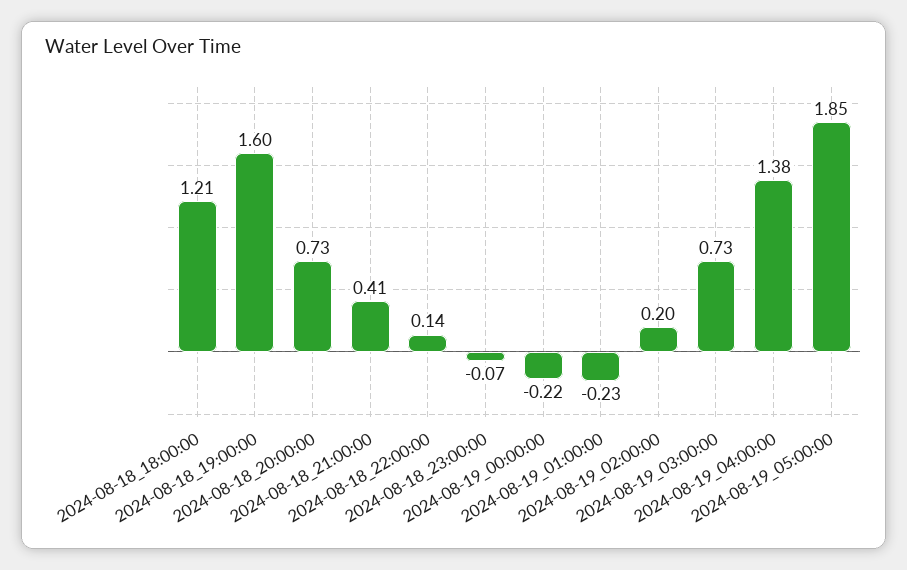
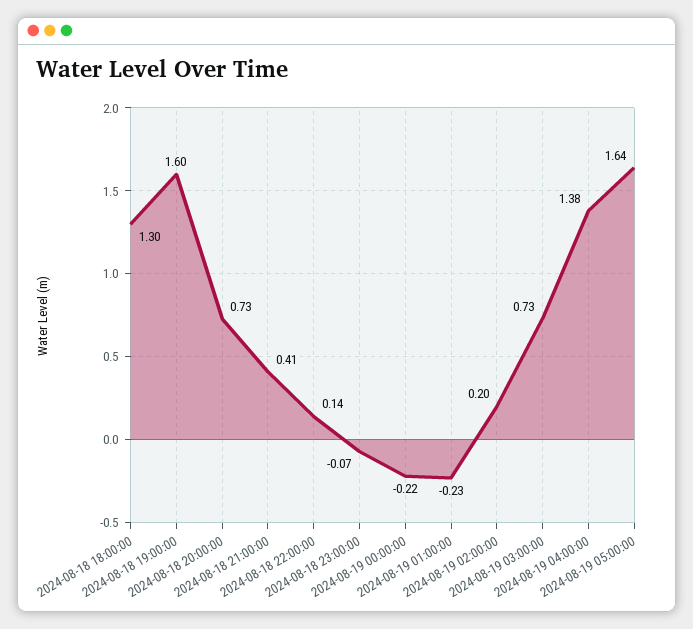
  {
-   "2024-08-18_18:00:00": 1.21,
+   "2024-08-18_18:00:00": 1.3,
    "2024-08-18_19:00:00": 1.6,
    "2024-08-18_20:00:00": 0.73,
    "2024-08-18_21:00:00": 0.41,
    "2024-08-18_22:00:00": 0.14,
    "2024-08-18_23:00:00": -0.07,
    "2024-08-19_00:00:00": -0.22,
    "2024-08-19_01:00:00": -0.23,
    "2024-08-19_02:00:00": 0.2,
    "2024-08-19_03:00:00": 0.73,
    "2024-08-19_04:00:00": 1.38,
-   "2024-08-19_05:00:00": 1.85
+   "2024-08-19_05:00:00": 1.64
  }

